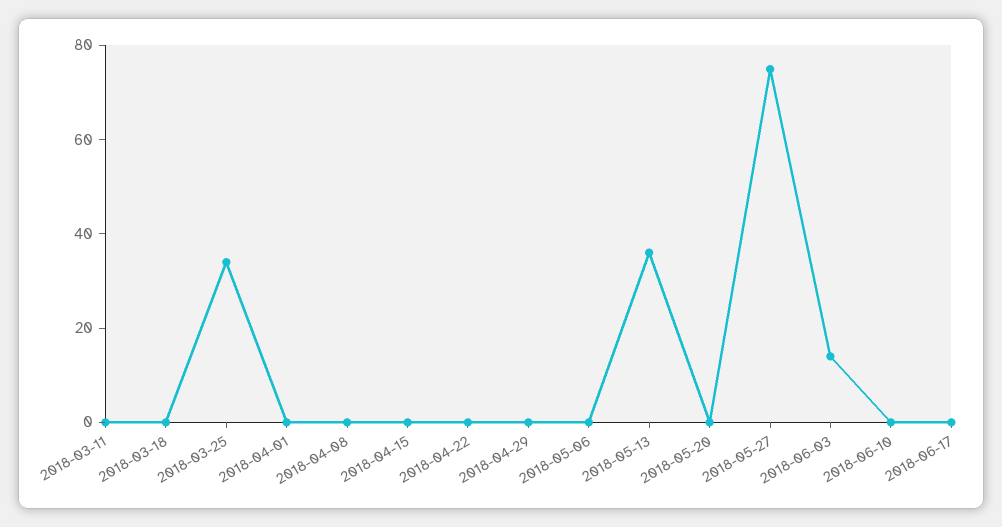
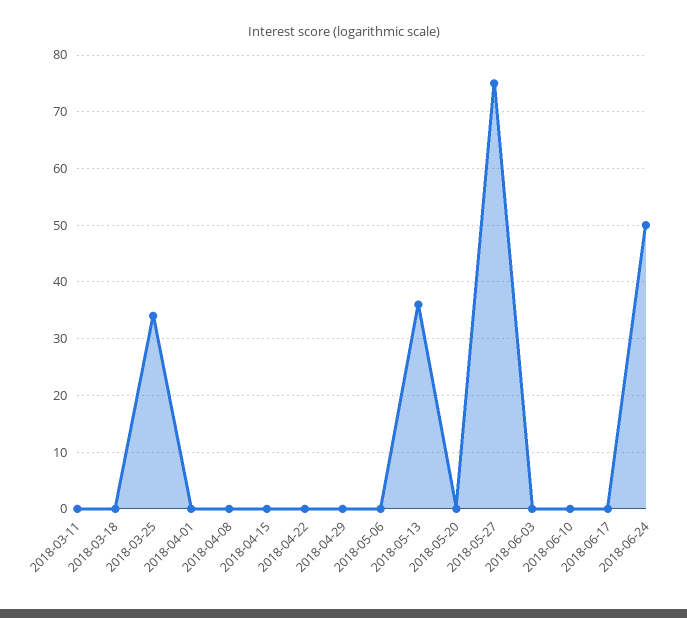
  {
    "2018-03-11": 0,
    "2018-03-18": 0,
    "2018-03-25": 35,
    "2018-04-01": 0,
    "2018-04-08": 0,
    "2018-04-15": 0,
    "2018-04-22": 0,
    "2018-04-29": 0,
    "2018-05-06": 0,
    "2018-05-13": 35,
    "2018-05-20": 0,
    "2018-05-27": 75,
-   "2018-06-03": 15,
+   "2018-06-03": 0,
    "2018-06-10": 0,
-   "2018-06-17": 0
+   "2018-06-17": 0,
+   "2018-06-24": 50
  }

